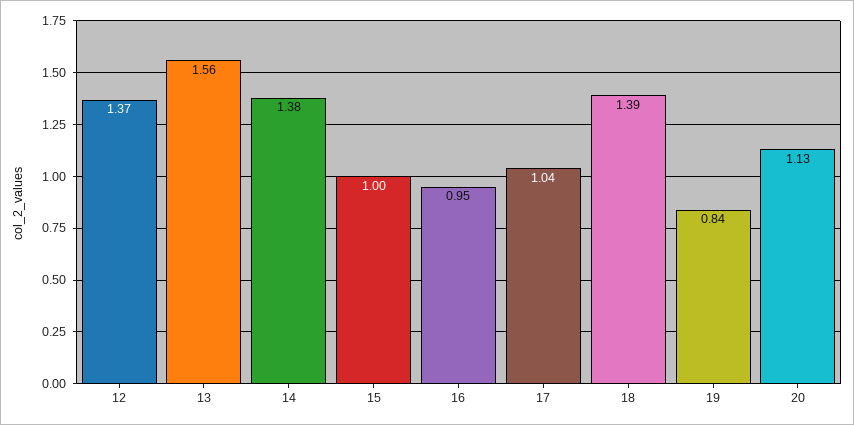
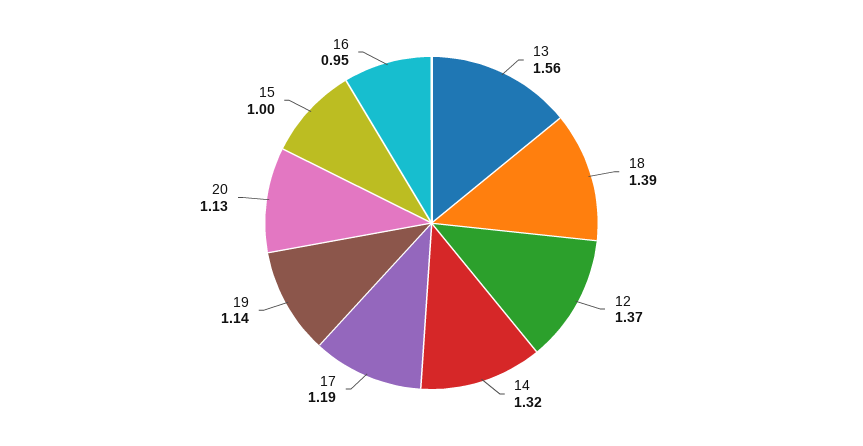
  {
    "12": 1.37,
    "13": 1.56,
-   "14": 1.38,
+   "14": 1.32,
    "15": 1,
    "16": 0.95,
-   "17": 1.04,
+   "17": 1.19,
    "18": 1.39,
-   "19": 0.84,
+   "19": 1.14,
    "20": 1.13
  }

